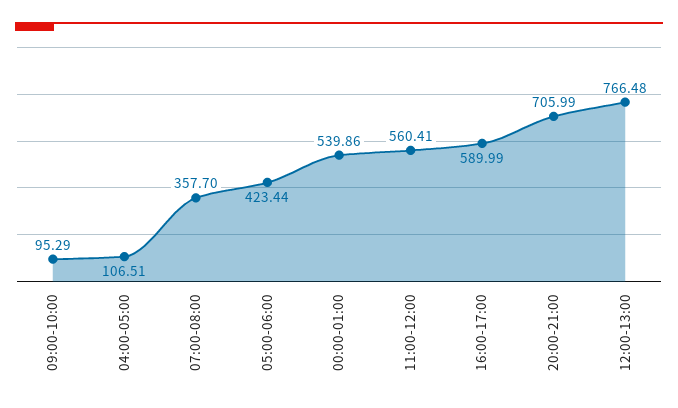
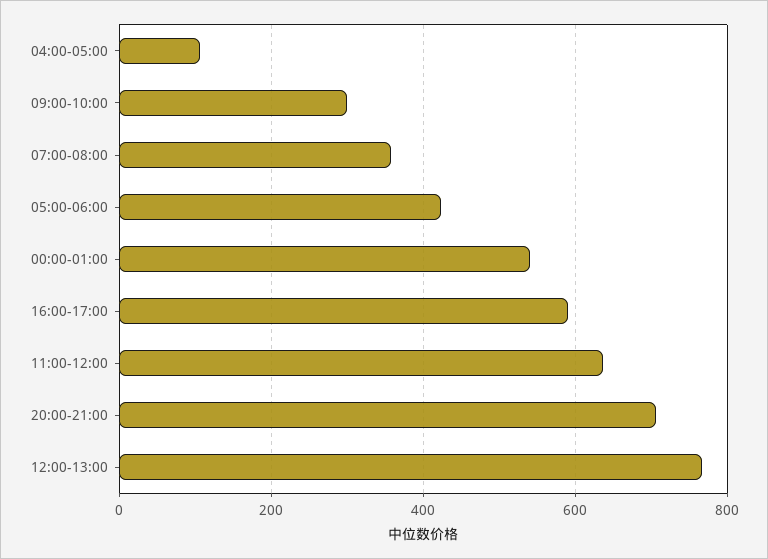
  {
-   "09:00-10:00": 95.29,
+   "09:00-10:00": 300,
    "04:00-05:00": 106.51,
    "07:00-08:00": 357.7,
    "05:00-06:00": 423.44,
    "00:00-01:00": 539.86,
-   "11:00-12:00": 560.41,
+   "11:00-12:00": 640,
    "16:00-17:00": 589.99,
    "20:00-21:00": 705.99,
    "12:00-13:00": 766.48
  }

